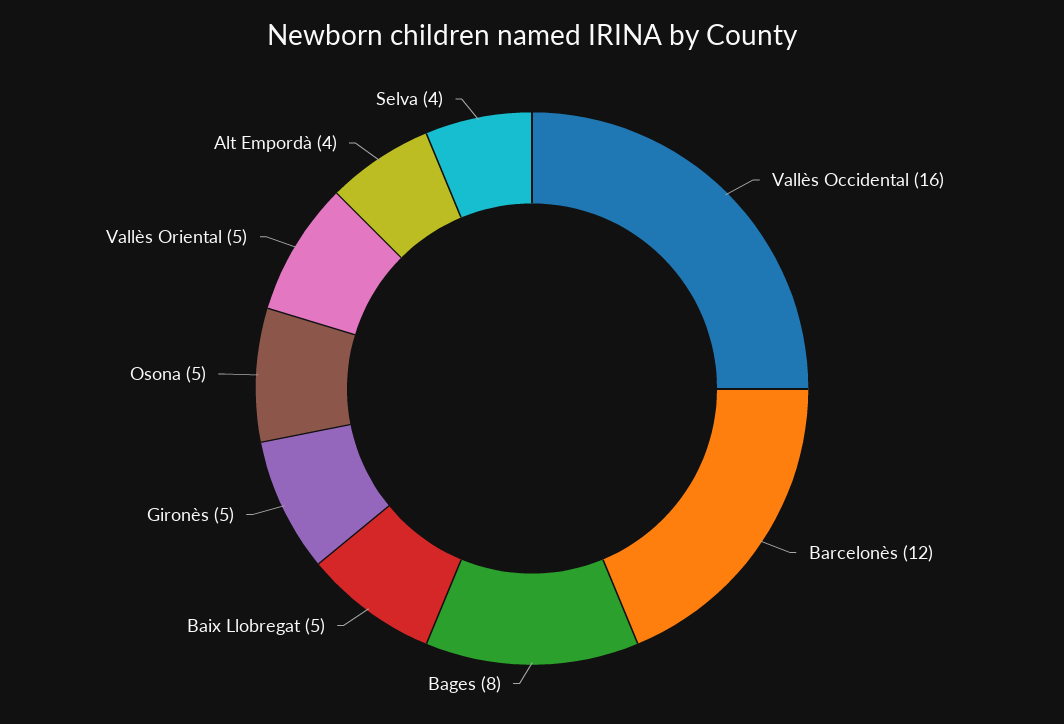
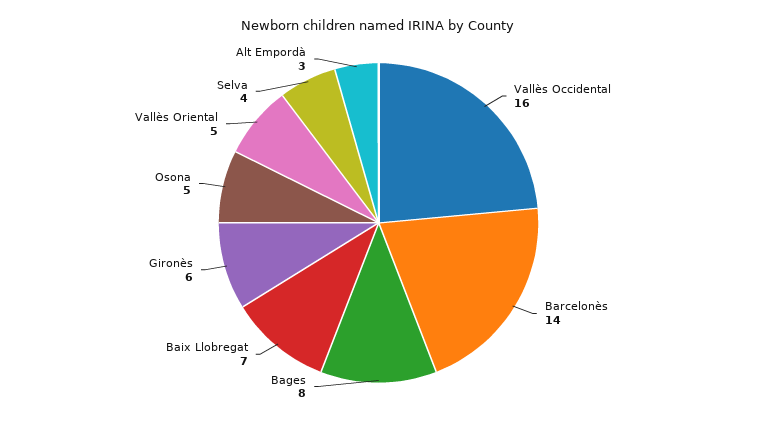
  {
    "Vallès Occidental": 16,
-   "Barcelonès": 12,
+   "Barcelonès": 14,
    "Bages": 8,
-   "Baix Llobregat": 5,
+   "Baix Llobregat": 7,
-   "Gironès": 5,
+   "Gironès": 6,
    "Osona": 5,
    "Vallès Oriental": 5,
-   "Alt Empordà": 4,
+   "Alt Empordà": 3,
    "Selva": 4
  }

